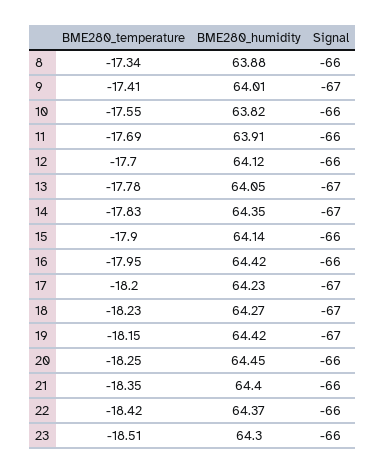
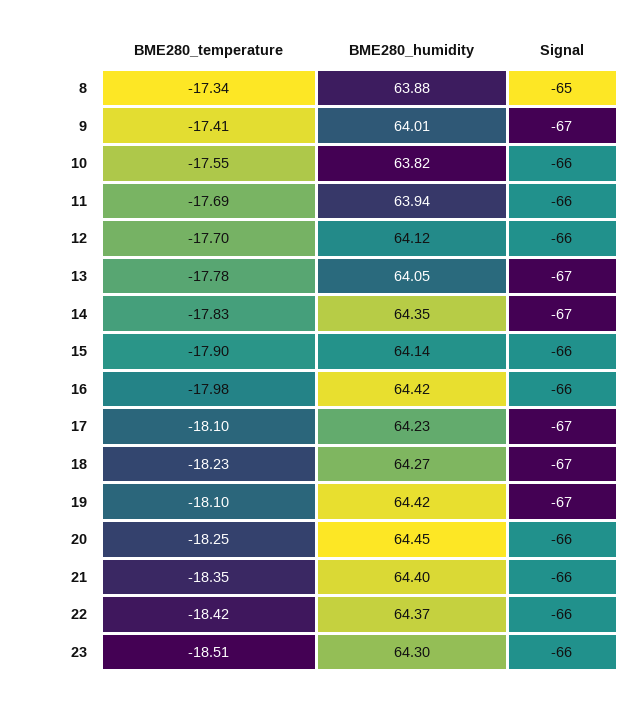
  {
    "BME280_temperature": {
      "8": -17.34,
      "9": -17.41,
      "10": -17.55,
      "11": -17.69,
      "12": -17.7,
      "13": -17.78,
      "14": -17.83,
      "15": -17.9,
-     "16": -17.95,
+     "16": -17.98,
-     "17": -18.2,
+     "17": -18.1,
      "18": -18.23,
-     "19": -18.15,
+     "19": -18.1,
      "20": -18.25,
      "21": -18.35,
      "22": -18.42,
      "23": -18.51
    },
    "BME280_humidity": {
      "8": 63.88,
      "9": 64.01,
      "10": 63.82,
-     "11": 63.91,
+     "11": 63.94,
      "12": 64.12,
      "13": 64.05,
      "14": 64.35,
      "15": 64.14,
      "16": 64.42,
      "17": 64.23,
      "18": 64.27,
      "19": 64.42,
      "20": 64.45,
      "21": 64.4,
      "22": 64.37,
      "23": 64.3
    },
    "Signal": {
-     "8": -66,
+     "8": -65,
      "9": -67,
      "10": -66,
      "11": -66,
      "12": -66,
      "13": -67,
      "14": -67,
      "15": -66,
      "16": -66,
      "17": -67,
      "18": -67,
      "19": -67,
      "20": -66,
      "21": -66,
      "22": -66,
      "23": -66
    }
  }

